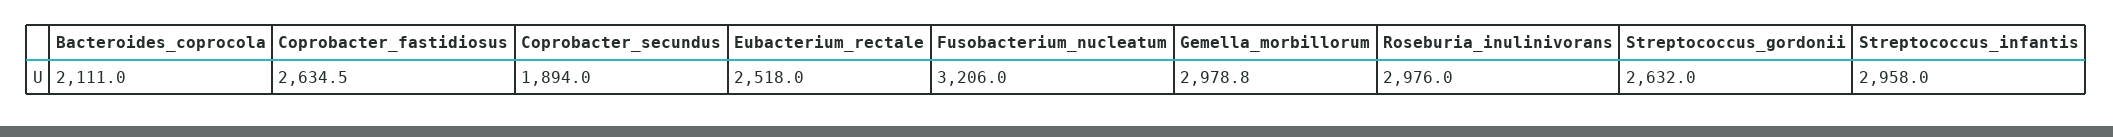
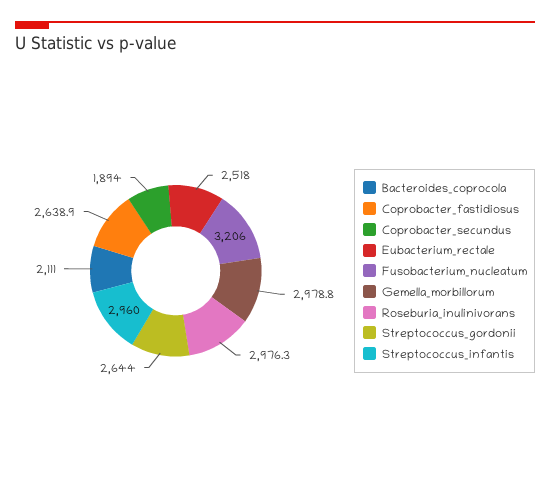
  {
    "Bacteroides_coprocola": 2111,
-   "Coprobacter_fastidiosus": 2634.5,
+   "Coprobacter_fastidiosus": 2638.9,
    "Coprobacter_secundus": 1894,
    "Eubacterium_rectale": 2518,
    "Fusobacterium_nucleatum": 3206,
    "Gemella_morbillorum": 2978.8,
-   "Roseburia_inulinivorans": 2976,
+   "Roseburia_inulinivorans": 2976.3,
-   "Streptococcus_gordonii": 2632,
+   "Streptococcus_gordonii": 2644,
-   "Streptococcus_infantis": 2958
+   "Streptococcus_infantis": 2960
  }

